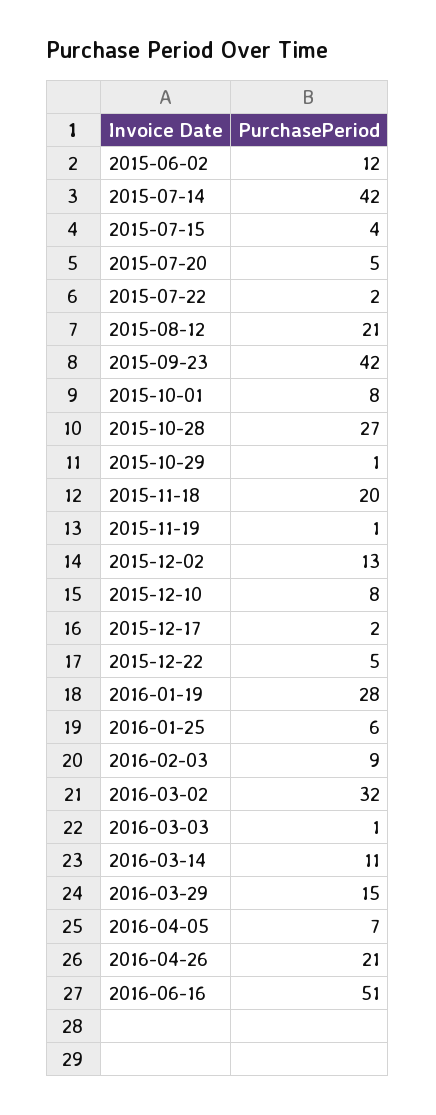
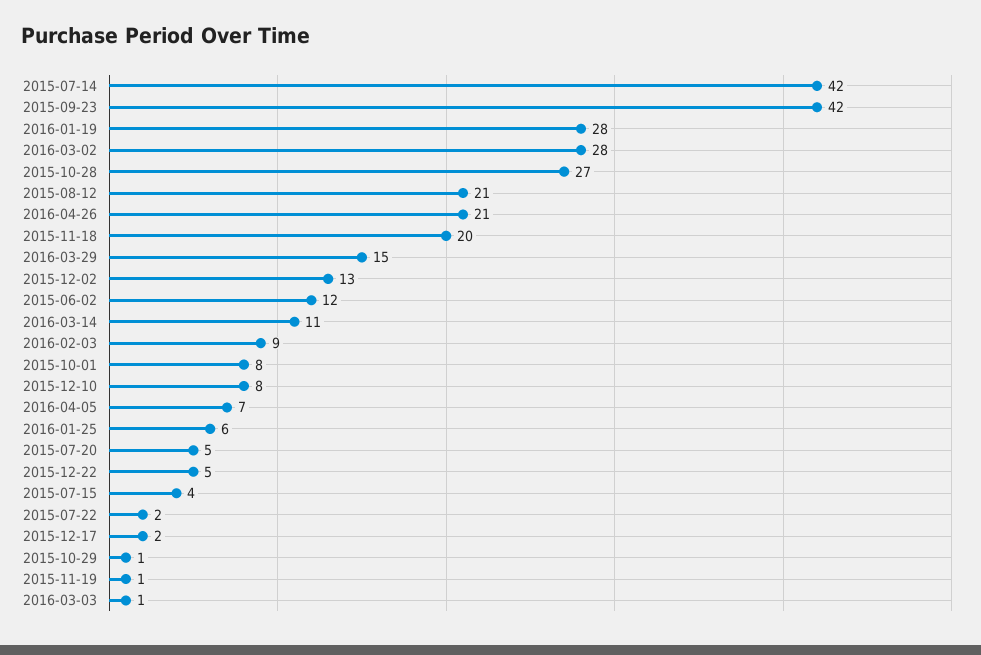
  {
    "2015-06-02": 12,
    "2015-07-14": 42,
    "2015-07-15": 4,
    "2015-07-20": 5,
    "2015-07-22": 2,
    "2015-08-12": 21,
    "2015-09-23": 42,
    "2015-10-01": 8,
    "2015-10-28": 27,
    "2015-10-29": 1,
    "2015-11-18": 20,
    "2015-11-19": 1,
    "2015-12-02": 13,
    "2015-12-10": 8,
    "2015-12-17": 2,
    "2015-12-22": 5,
    "2016-01-19": 28,
    "2016-01-25": 6,
    "2016-02-03": 9,
-   "2016-03-02": 32,
+   "2016-03-02": 28,
    "2016-03-03": 1,
    "2016-03-14": 11,
    "2016-03-29": 15,
    "2016-04-05": 7,
-   "2016-04-26": 21,
+   "2016-04-26": 21
-   "2016-06-16": 51
  }

